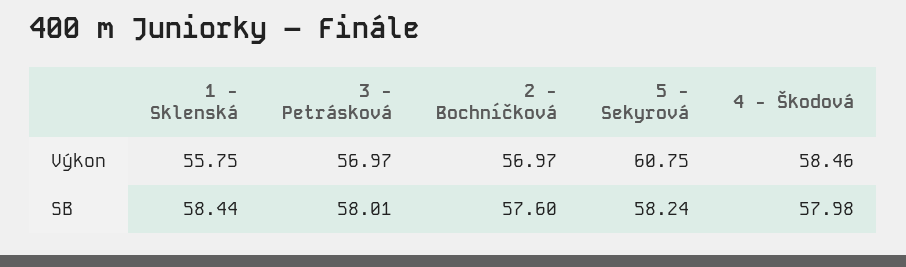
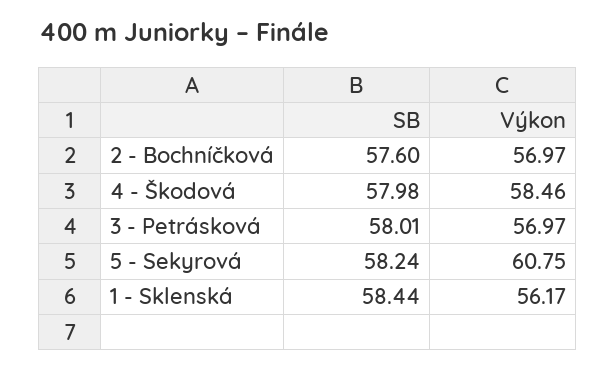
  {
    "1 - Sklenská": {
-     "Výkon": 55.75,
+     "Výkon": 56.17,
      "SB": 58.44
    },
    "3 - Petrásková": {
      "Výkon": 56.97,
      "SB": 58.01
    },
    "2 - Bochníčková": {
      "Výkon": 56.97,
      "SB": 57.6
    },
    "5 - Sekyrová": {
      "Výkon": 60.75,
      "SB": 58.24
    },
    "4 - Škodová": {
      "Výkon": 58.46,
      "SB": 57.98
    }
  }

